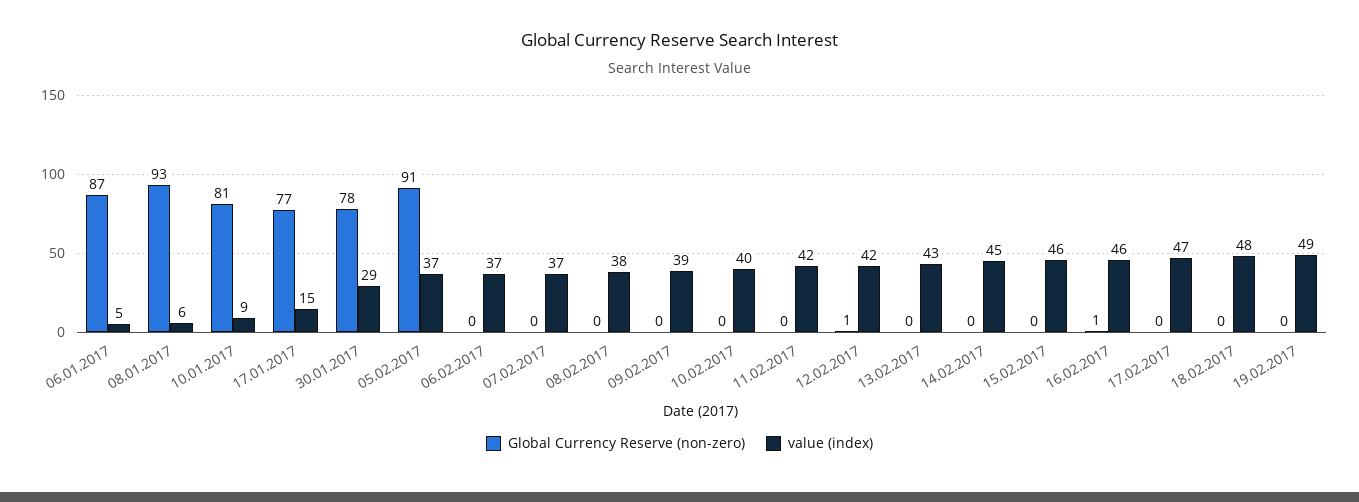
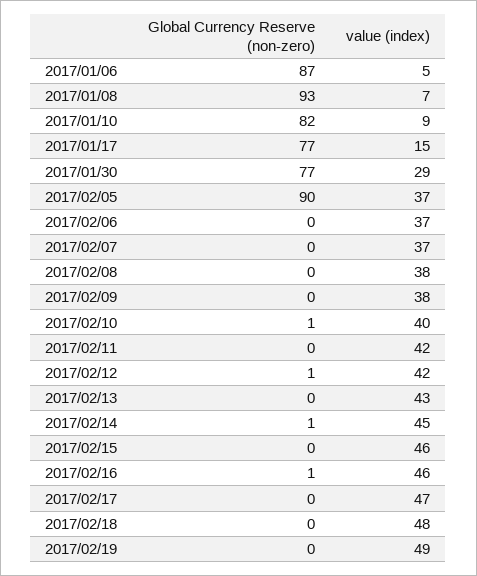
  {
    "Global Currency Reserve (non-zero)": {
      "06.01.2017": 87,
      "08.01.2017": 93,
-     "10.01.2017": 81,
+     "10.01.2017": 82,
      "17.01.2017": 77,
-     "30.01.2017": 78,
+     "30.01.2017": 77,
-     "05.02.2017": 91,
+     "05.02.2017": 90,
      "06.02.2017": 0,
      "07.02.2017": 0,
      "08.02.2017": 0,
      "09.02.2017": 0,
-     "10.02.2017": 0,
+     "10.02.2017": 1,
      "11.02.2017": 0,
      "12.02.2017": 1,
      "13.02.2017": 0,
-     "14.02.2017": 0,
+     "14.02.2017": 1,
      "15.02.2017": 0,
      "16.02.2017": 1,
      "17.02.2017": 0,
      "18.02.2017": 0,
      "19.02.2017": 0
    },
    "value (index)": {
      "06.01.2017": 5,
-     "08.01.2017": 6,
+     "08.01.2017": 7,
      "10.01.2017": 9,
      "17.01.2017": 15,
      "30.01.2017": 29,
      "05.02.2017": 37,
      "06.02.2017": 37,
      "07.02.2017": 37,
      "08.02.2017": 38,
-     "09.02.2017": 39,
+     "09.02.2017": 38,
      "10.02.2017": 40,
      "11.02.2017": 42,
      "12.02.2017": 42,
      "13.02.2017": 43,
      "14.02.2017": 45,
      "15.02.2017": 46,
      "16.02.2017": 46,
      "17.02.2017": 47,
      "18.02.2017": 48,
      "19.02.2017": 49
    }
  }

